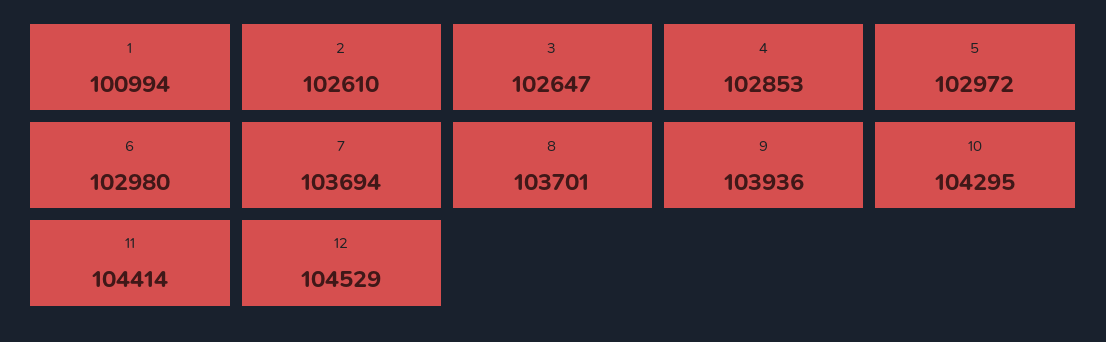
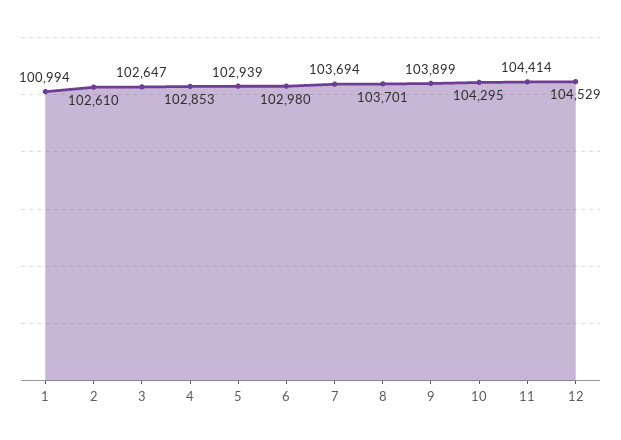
  {
    "1": 100994,
    "2": 102610,
    "3": 102647,
    "4": 102853,
-   "5": 102972,
+   "5": 102939,
    "6": 102980,
    "7": 103694,
    "8": 103701,
-   "9": 103936,
+   "9": 103899,
    "10": 104295,
    "11": 104414,
    "12": 104529
  }

